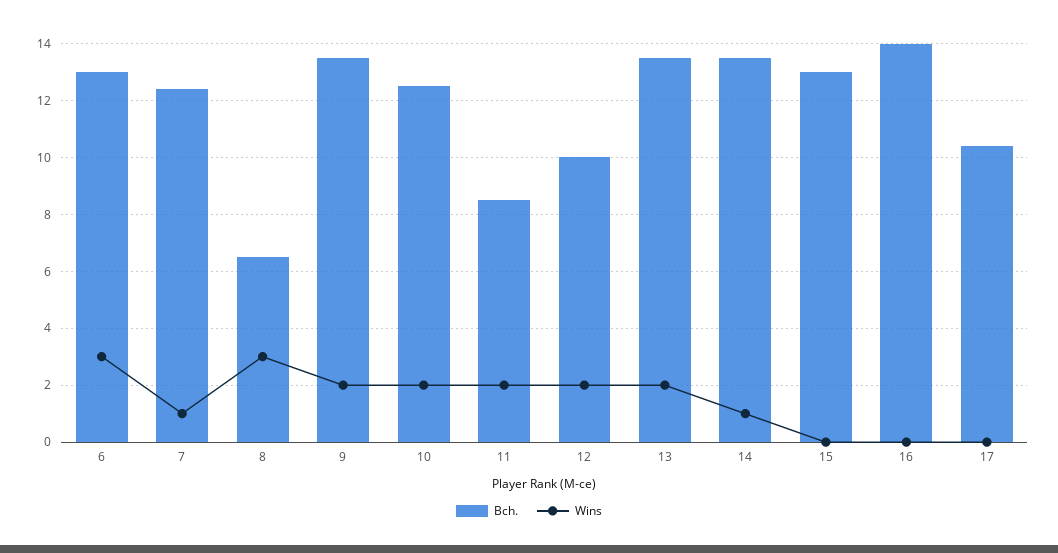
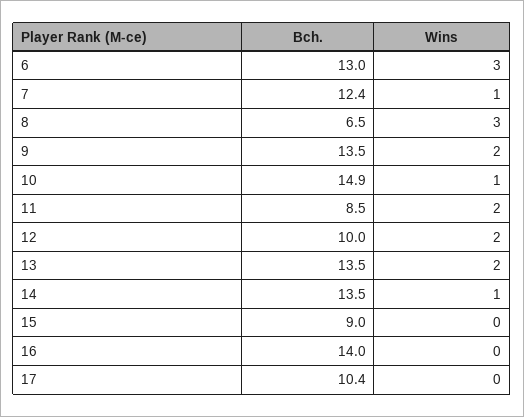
  {
    "Bch.": {
      "6": 13,
      "7": 12.4,
      "8": 6.5,
      "9": 13.5,
-     "10": 12.5,
+     "10": 14.9,
      "11": 8.5,
      "12": 10,
      "13": 13.5,
      "14": 13.5,
-     "15": 13,
+     "15": 9,
      "16": 14,
      "17": 10.4
    },
    "Wins": {
      "6": 3,
      "7": 1,
      "8": 3,
      "9": 2,
-     "10": 2,
+     "10": 1,
      "11": 2,
      "12": 2,
      "13": 2,
      "14": 1,
      "15": 0,
      "16": 0,
      "17": 0
    }
  }

